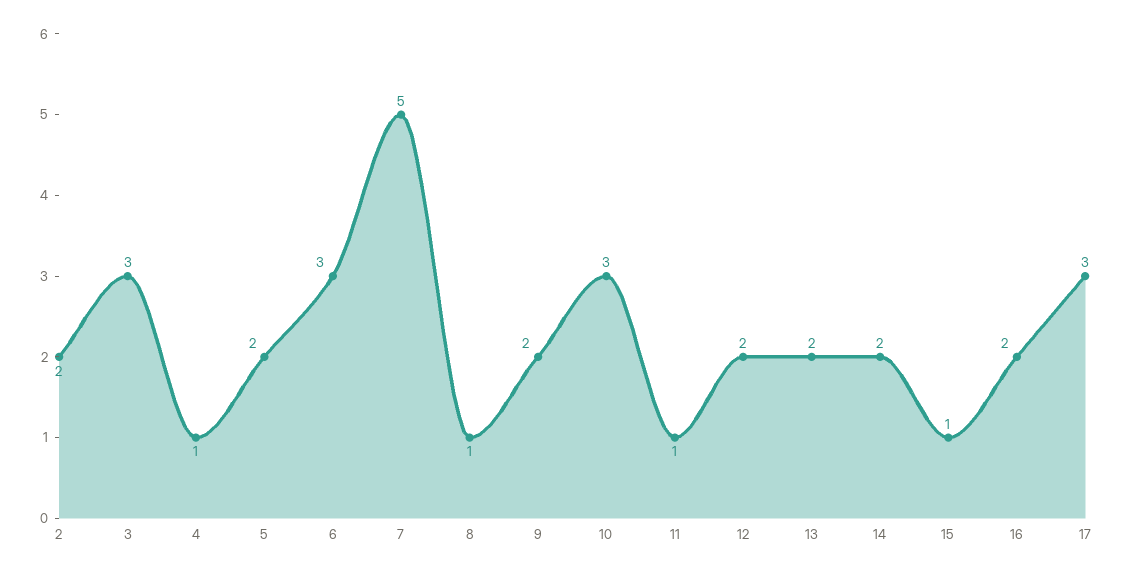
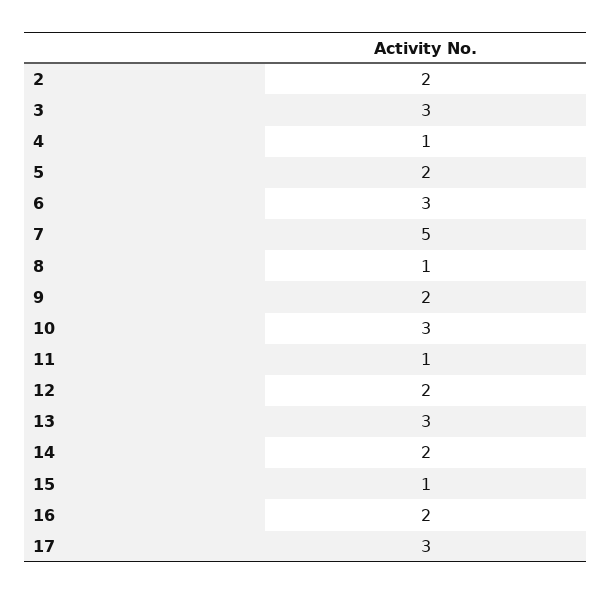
  {
    "2": 2,
    "3": 3,
    "4": 1,
    "5": 2,
    "6": 3,
    "7": 5,
    "8": 1,
    "9": 2,
    "10": 3,
    "11": 1,
    "12": 2,
-   "13": 2,
+   "13": 3,
    "14": 2,
    "15": 1,
    "16": 2,
    "17": 3
  }

